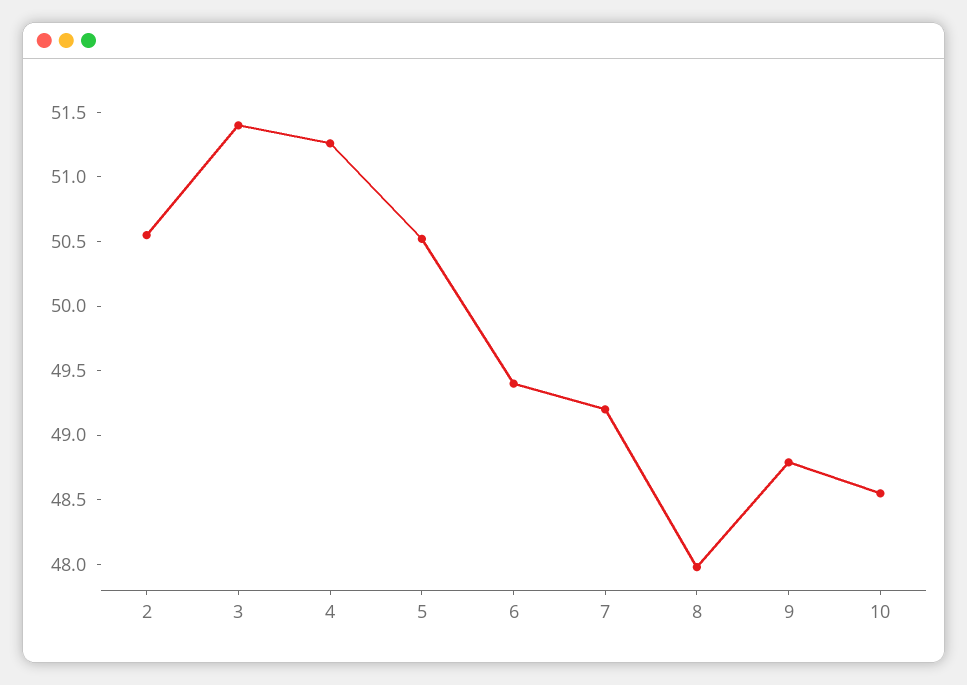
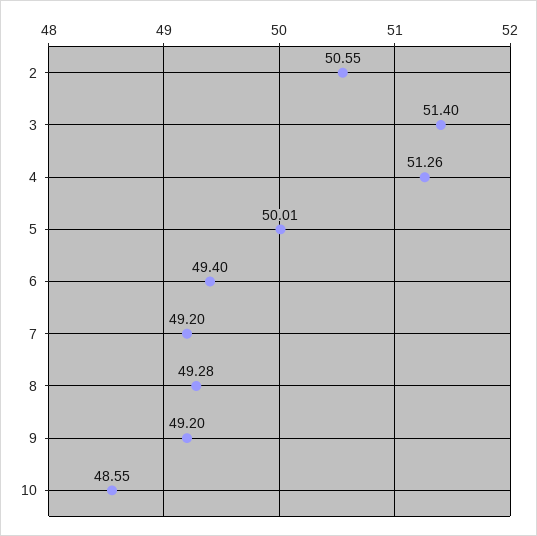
  {
    "2": 50.55,
    "3": 51.4,
    "4": 51.26,
-   "5": 50.5,
+   "5": 50.01,
    "6": 49.4,
    "7": 49.2,
-   "8": 48,
+   "8": 49.28,
-   "9": 48.8,
+   "9": 49.2,
    "10": 48.55
  }

